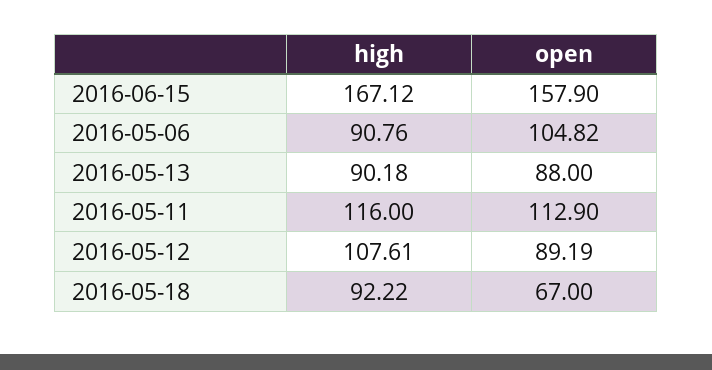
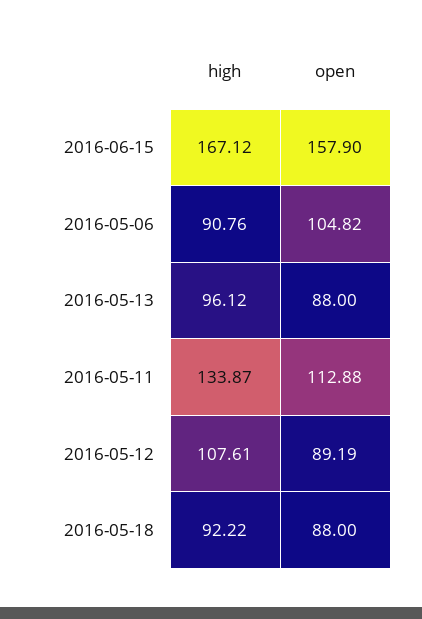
  {
    "high": {
      "2016-06-15": 167.12,
      "2016-05-06": 90.76,
-     "2016-05-13": 90.18,
+     "2016-05-13": 96.12,
-     "2016-05-11": 116,
+     "2016-05-11": 133.87,
      "2016-05-12": 107.61,
      "2016-05-18": 92.22
    },
    "open": {
      "2016-06-15": 157.9,
      "2016-05-06": 104.82,
      "2016-05-13": 88,
-     "2016-05-11": 112.9,
+     "2016-05-11": 112.88,
      "2016-05-12": 89.19,
-     "2016-05-18": 67
+     "2016-05-18": 88
    }
  }

